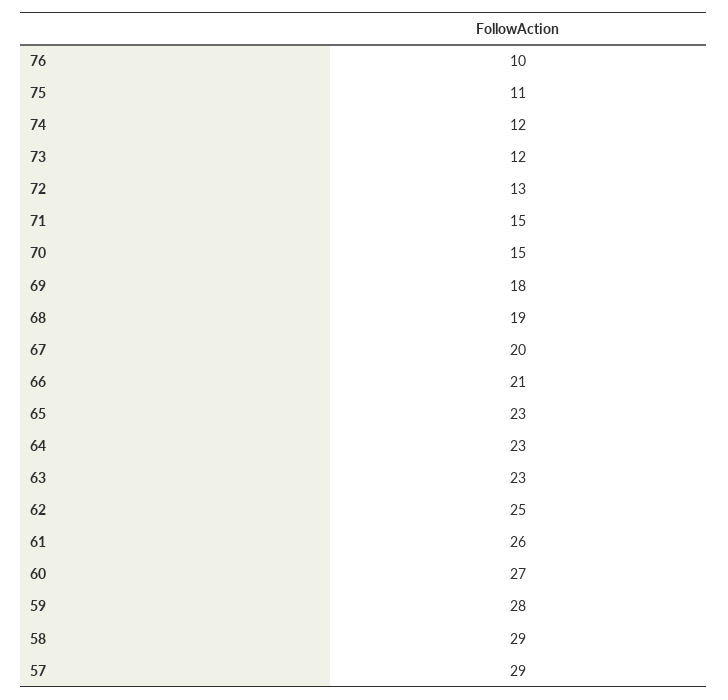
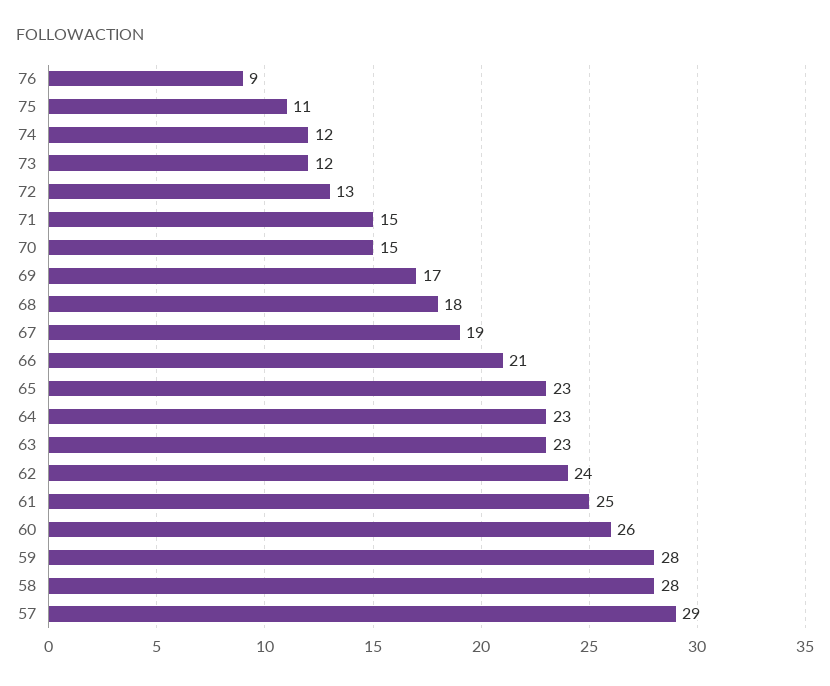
  {
-   "76": 10,
+   "76": 9,
    "75": 11,
    "74": 12,
    "73": 12,
    "72": 13,
    "71": 15,
    "70": 15,
-   "69": 18,
+   "69": 17,
-   "68": 19,
+   "68": 18,
-   "67": 20,
+   "67": 19,
    "66": 21,
    "65": 23,
    "64": 23,
    "63": 23,
-   "62": 25,
+   "62": 24,
-   "61": 26,
+   "61": 25,
-   "60": 27,
+   "60": 26,
    "59": 28,
-   "58": 29,
+   "58": 28,
    "57": 29
  }

